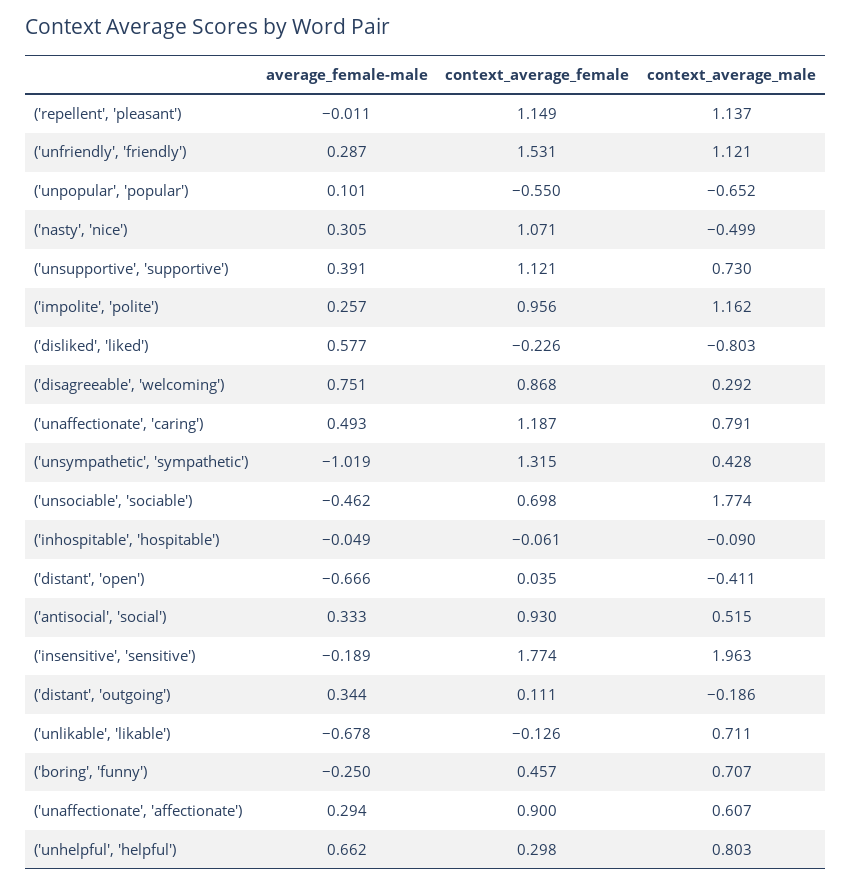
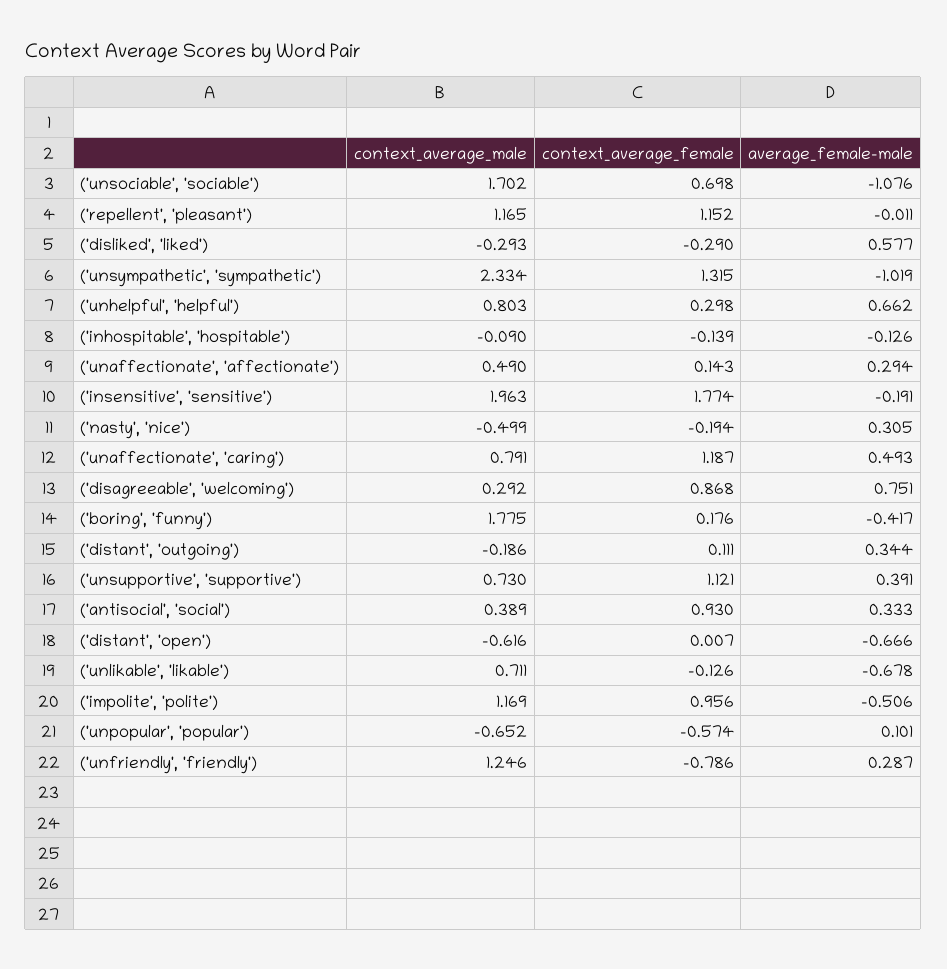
  {
    "average_female-male": {
      "('repellent', 'pleasant')": -0.011,
      "('unfriendly', 'friendly')": 0.287,
      "('unpopular', 'popular')": 0.101,
      "('nasty', 'nice')": 0.305,
      "('unsupportive', 'supportive')": 0.391,
-     "('impolite', 'polite')": 0.257,
+     "('impolite', 'polite')": -0.506,
      "('disliked', 'liked')": 0.577,
      "('disagreeable', 'welcoming')": 0.751,
      "('unaffectionate', 'caring')": 0.493,
      "('unsympathetic', 'sympathetic')": -1.019,
-     "('unsociable', 'sociable')": -0.462,
+     "('unsociable', 'sociable')": -1.076,
-     "('inhospitable', 'hospitable')": -0.049,
+     "('inhospitable', 'hospitable')": -0.126,
      "('distant', 'open')": -0.666,
      "('antisocial', 'social')": 0.333,
-     "('insensitive', 'sensitive')": -0.189,
+     "('insensitive', 'sensitive')": -0.191,
      "('distant', 'outgoing')": 0.344,
      "('unlikable', 'likable')": -0.678,
-     "('boring', 'funny')": -0.25,
+     "('boring', 'funny')": -0.417,
      "('unaffectionate', 'affectionate')": 0.294,
      "('unhelpful', 'helpful')": 0.662
    },
    "context_average_female": {
-     "('repellent', 'pleasant')": 1.149,
+     "('repellent', 'pleasant')": 1.152,
-     "('unfriendly', 'friendly')": 1.531,
+     "('unfriendly', 'friendly')": -0.786,
-     "('unpopular', 'popular')": -0.55,
+     "('unpopular', 'popular')": -0.574,
-     "('nasty', 'nice')": 1.071,
+     "('nasty', 'nice')": -0.194,
      "('unsupportive', 'supportive')": 1.121,
      "('impolite', 'polite')": 0.956,
-     "('disliked', 'liked')": -0.226,
+     "('disliked', 'liked')": -0.29,
      "('disagreeable', 'welcoming')": 0.868,
      "('unaffectionate', 'caring')": 1.187,
      "('unsympathetic', 'sympathetic')": 1.315,
      "('unsociable', 'sociable')": 0.698,
-     "('inhospitable', 'hospitable')": -0.061,
+     "('inhospitable', 'hospitable')": -0.139,
-     "('distant', 'open')": 0.035,
+     "('distant', 'open')": 0.007,
      "('antisocial', 'social')": 0.93,
      "('insensitive', 'sensitive')": 1.774,
      "('distant', 'outgoing')": 0.111,
      "('unlikable', 'likable')": -0.126,
-     "('boring', 'funny')": 0.457,
+     "('boring', 'funny')": 0.176,
-     "('unaffectionate', 'affectionate')": 0.9,
+     "('unaffectionate', 'affectionate')": 0.143,
      "('unhelpful', 'helpful')": 0.298
    },
    "context_average_male": {
-     "('repellent', 'pleasant')": 1.137,
+     "('repellent', 'pleasant')": 1.165,
-     "('unfriendly', 'friendly')": 1.121,
+     "('unfriendly', 'friendly')": 1.246,
      "('unpopular', 'popular')": -0.652,
      "('nasty', 'nice')": -0.499,
      "('unsupportive', 'supportive')": 0.73,
-     "('impolite', 'polite')": 1.162,
+     "('impolite', 'polite')": 1.169,
-     "('disliked', 'liked')": -0.803,
+     "('disliked', 'liked')": -0.293,
      "('disagreeable', 'welcoming')": 0.292,
      "('unaffectionate', 'caring')": 0.791,
-     "('unsympathetic', 'sympathetic')": 0.428,
+     "('unsympathetic', 'sympathetic')": 2.334,
-     "('unsociable', 'sociable')": 1.774,
+     "('unsociable', 'sociable')": 1.702,
      "('inhospitable', 'hospitable')": -0.09,
-     "('distant', 'open')": -0.411,
+     "('distant', 'open')": -0.616,
-     "('antisocial', 'social')": 0.515,
+     "('antisocial', 'social')": 0.389,
      "('insensitive', 'sensitive')": 1.963,
      "('distant', 'outgoing')": -0.186,
      "('unlikable', 'likable')": 0.711,
-     "('boring', 'funny')": 0.707,
+     "('boring', 'funny')": 1.775,
-     "('unaffectionate', 'affectionate')": 0.607,
+     "('unaffectionate', 'affectionate')": 0.49,
      "('unhelpful', 'helpful')": 0.803
    }
  }

